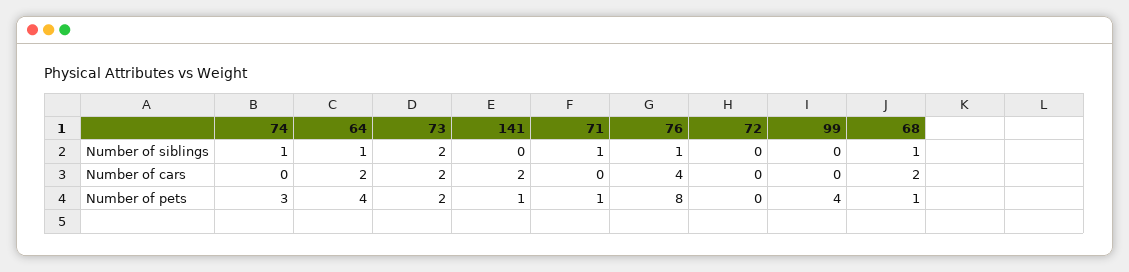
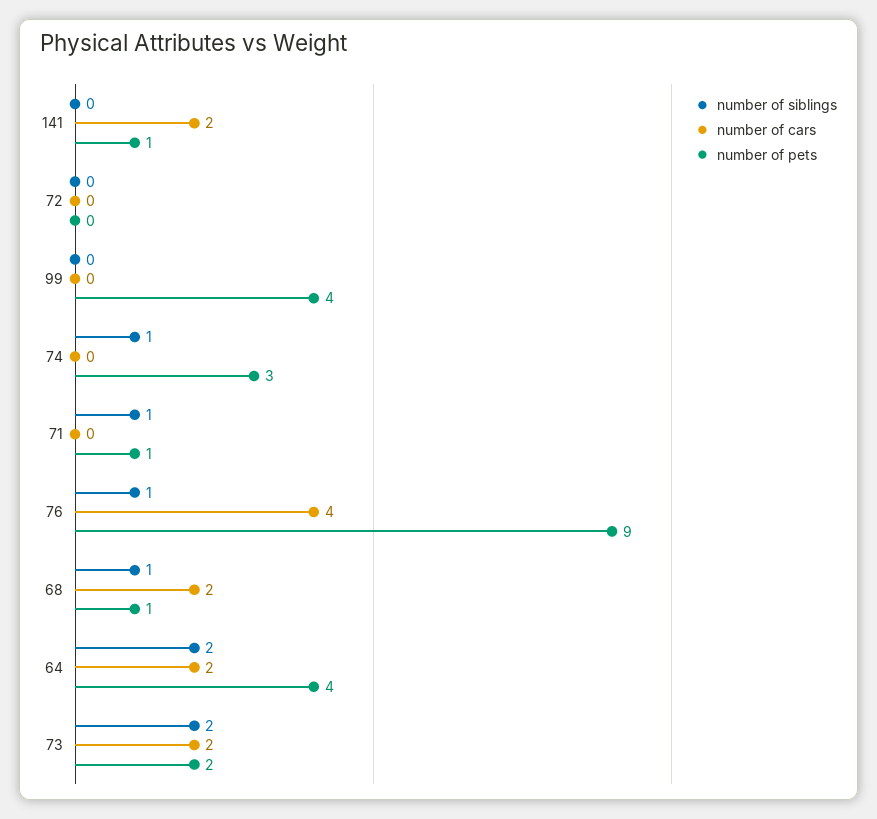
  {
    "Number of siblings": {
      "74": 1,
-     "64": 1,
+     "64": 2,
      "73": 2,
      "141": 0,
      "71": 1,
      "76": 1,
      "72": 0,
      "99": 0,
      "68": 1
    },
    "Number of cars": {
      "74": 0,
      "64": 2,
      "73": 2,
      "141": 2,
      "71": 0,
      "76": 4,
      "72": 0,
      "99": 0,
      "68": 2
    },
    "Number of pets": {
      "74": 3,
      "64": 4,
      "73": 2,
      "141": 1,
      "71": 1,
-     "76": 8,
+     "76": 9,
      "72": 0,
      "99": 4,
      "68": 1
    }
  }

